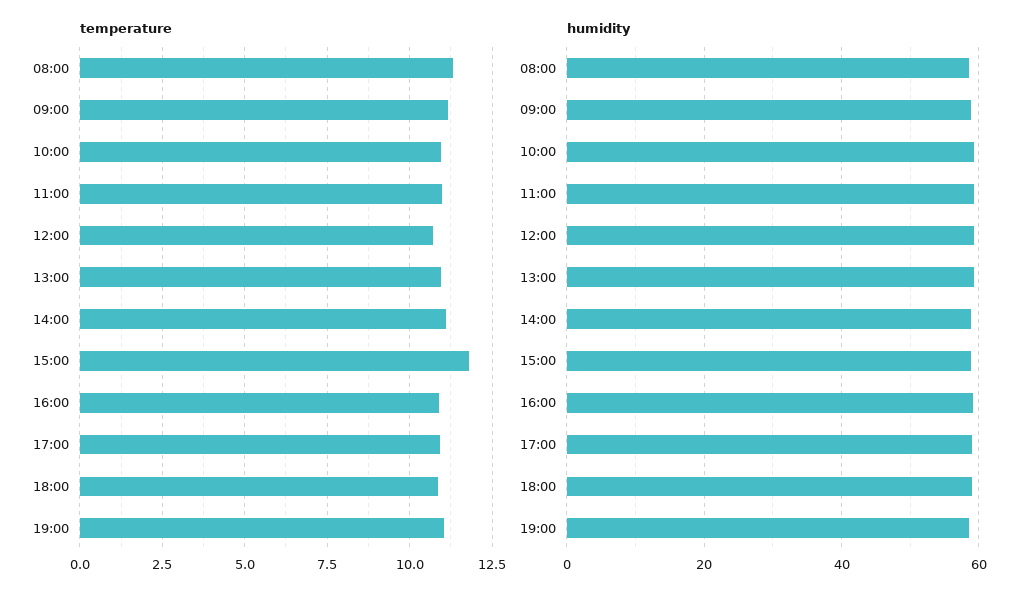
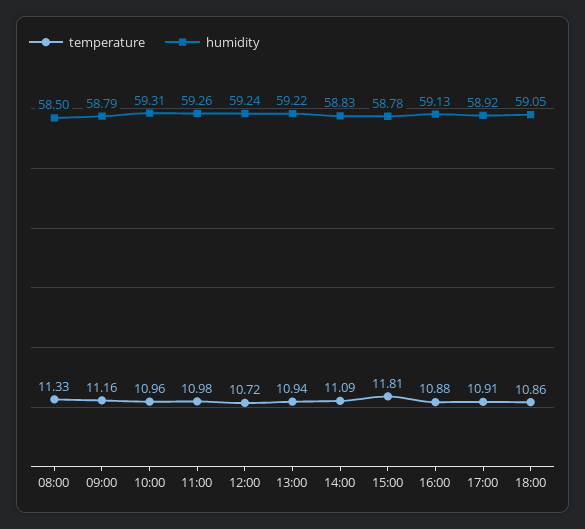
  {
    "temperature": {
      "08:00": 11.33,
      "09:00": 11.16,
      "10:00": 10.96,
      "11:00": 10.98,
      "12:00": 10.72,
      "13:00": 10.94,
      "14:00": 11.09,
      "15:00": 11.81,
      "16:00": 10.88,
      "17:00": 10.91,
-     "18:00": 10.86,
+     "18:00": 10.86
-     "19:00": 11
    },
    "humidity": {
      "08:00": 58.5,
      "09:00": 58.79,
      "10:00": 59.31,
      "11:00": 59.26,
      "12:00": 59.24,
      "13:00": 59.22,
      "14:00": 58.83,
      "15:00": 58.78,
      "16:00": 59.13,
      "17:00": 58.92,
-     "18:00": 59.05,
+     "18:00": 59.05
-     "19:00": 58
    }
  }

